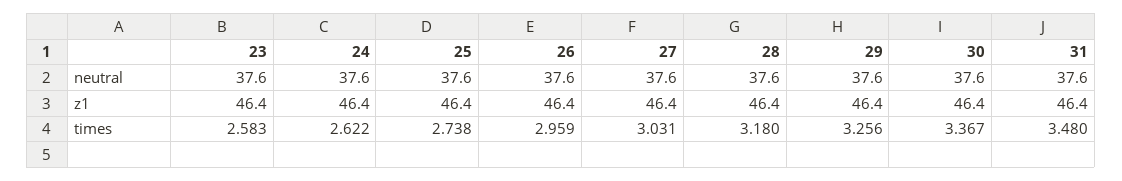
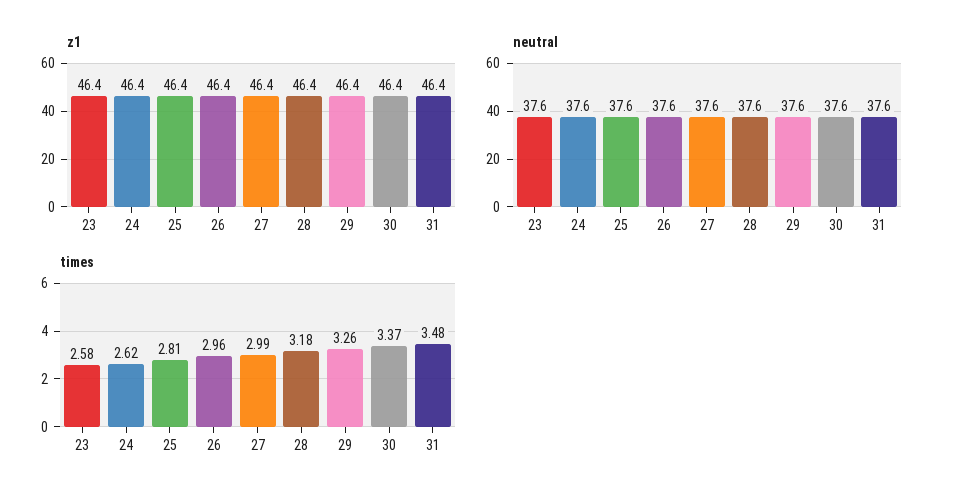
  {
    "neutral": {
      "23": 37.6,
      "24": 37.6,
      "25": 37.6,
      "26": 37.6,
      "27": 37.6,
      "28": 37.6,
      "29": 37.6,
      "30": 37.6,
      "31": 37.6
    },
    "z1": {
      "23": 46.4,
      "24": 46.4,
      "25": 46.4,
      "26": 46.4,
      "27": 46.4,
      "28": 46.4,
      "29": 46.4,
      "30": 46.4,
      "31": 46.4
    },
    "times": {
      "23": 2.583,
      "24": 2.622,
-     "25": 2.738,
+     "25": 2.81,
      "26": 2.959,
-     "27": 3.031,
+     "27": 2.99,
      "28": 3.18,
      "29": 3.256,
      "30": 3.367,
      "31": 3.48
    }
  }

